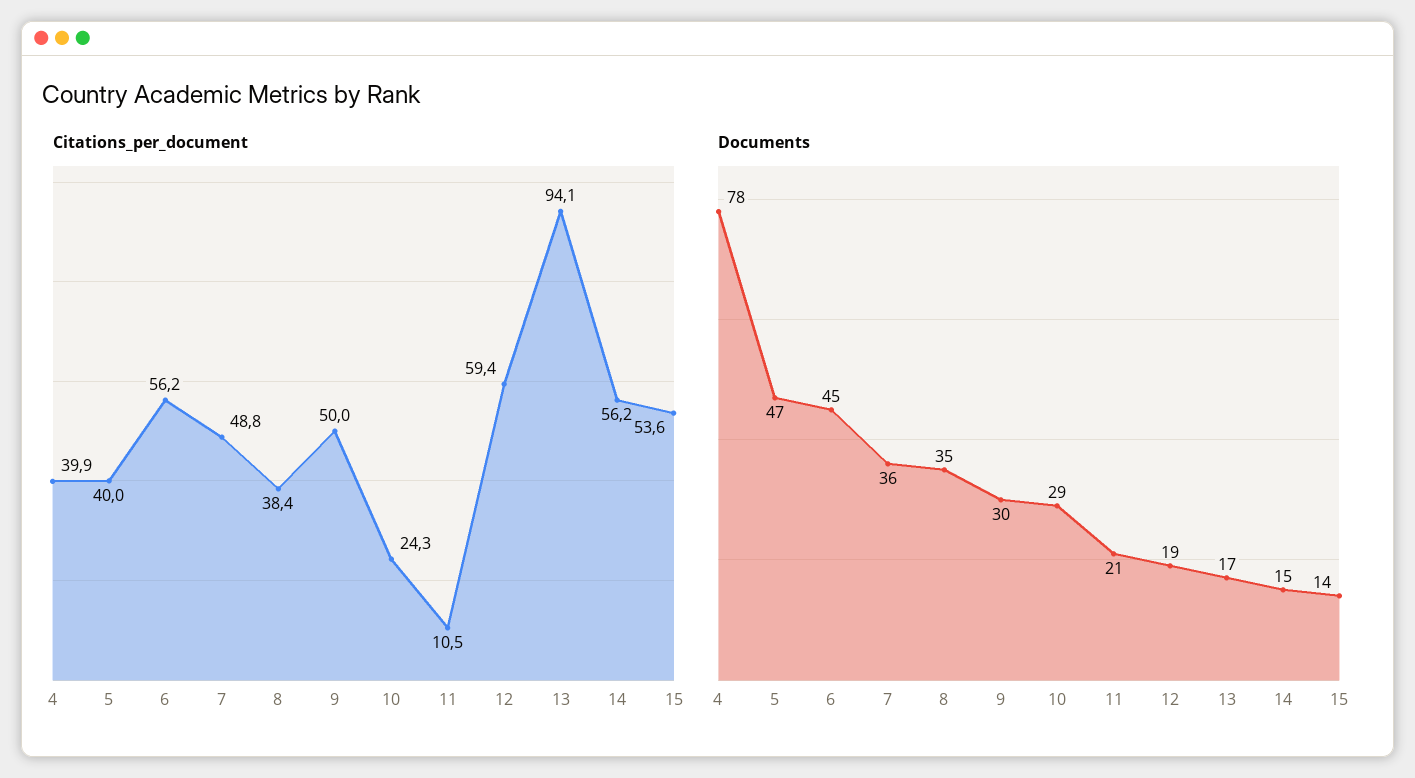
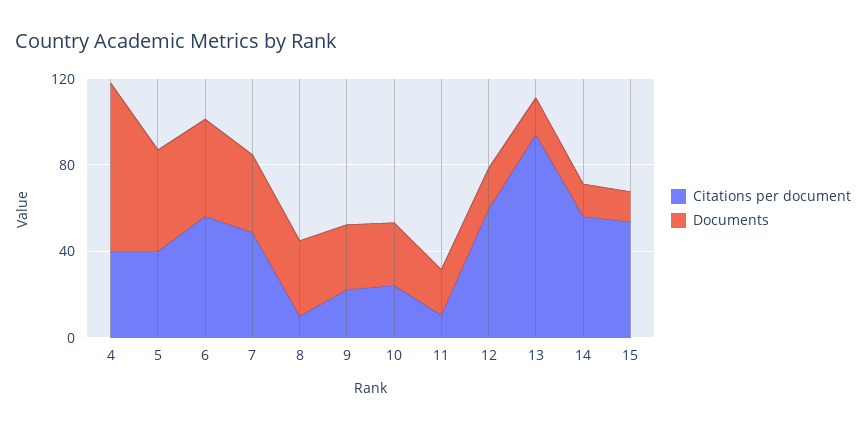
  {
    "Citations_per_document": {
      "4": 39.9,
      "5": 40,
      "6": 56.2,
      "7": 48.8,
-     "8": 38.4,
+     "8": 10,
-     "9": 50,
+     "9": 20,
      "10": 24.3,
      "11": 10.5,
      "12": 59.4,
      "13": 94.1,
      "14": 56.2,
      "15": 53.6
    },
    "Documents": {
      "4": 78,
      "5": 47,
      "6": 45,
      "7": 36,
      "8": 35,
      "9": 30,
      "10": 29,
      "11": 21,
      "12": 19,
      "13": 17,
      "14": 15,
      "15": 14
    }
  }

